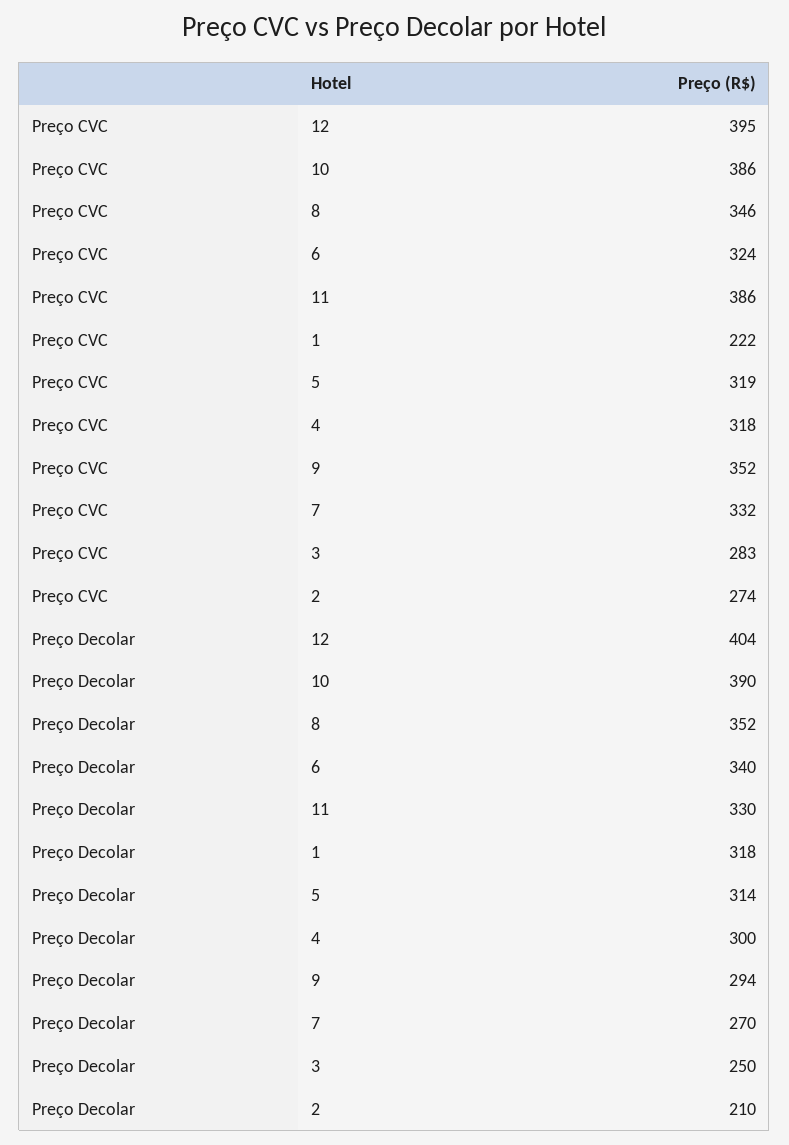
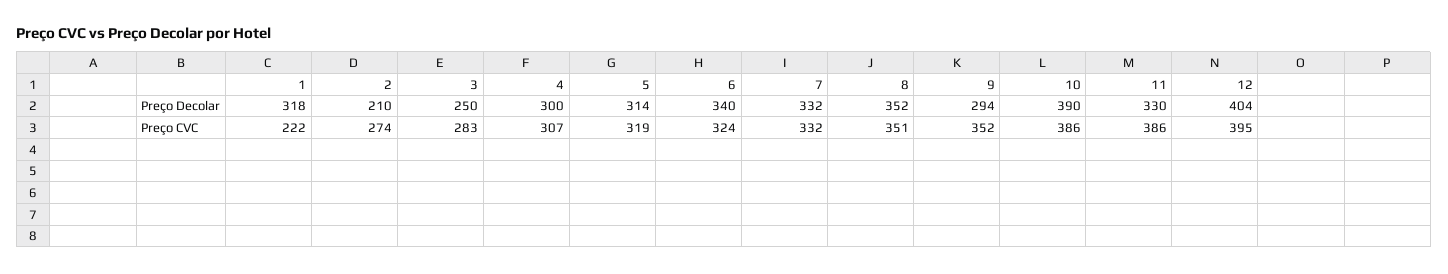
  {
    "Preço CVC": {
      "12": 395,
      "10": 386,
-     "8": 346,
+     "8": 351,
      "6": 324,
      "11": 386,
      "1": 222,
      "5": 319,
-     "4": 318,
+     "4": 307,
      "9": 352,
      "7": 332,
      "3": 283,
      "2": 274
    },
    "Preço Decolar": {
      "12": 404,
      "10": 390,
      "8": 352,
      "6": 340,
      "11": 330,
      "1": 318,
      "5": 314,
      "4": 300,
      "9": 294,
-     "7": 270,
+     "7": 332,
      "3": 250,
      "2": 210
    }
  }

